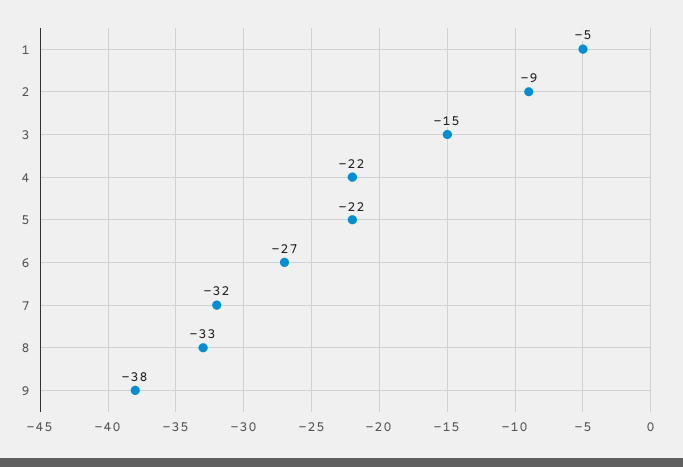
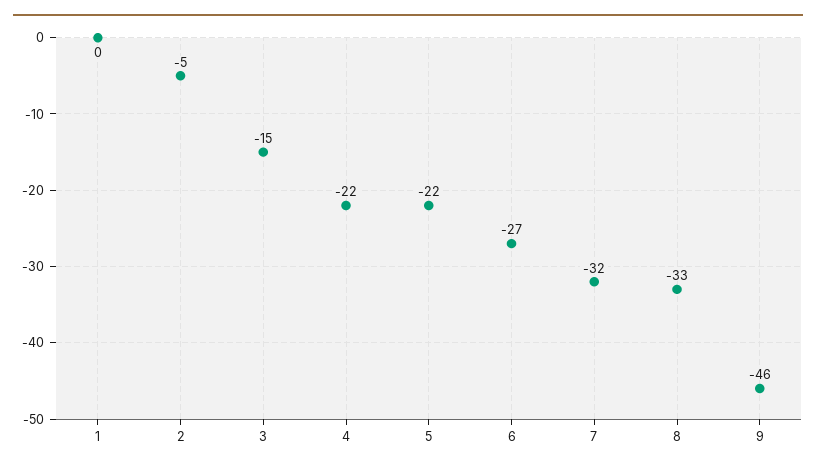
  {
-   "1": -5,
+   "1": 0,
-   "2": -9,
+   "2": -5,
    "3": -15,
    "4": -22,
    "5": -22,
    "6": -27,
    "7": -32,
    "8": -33,
-   "9": -38
+   "9": -46
  }

